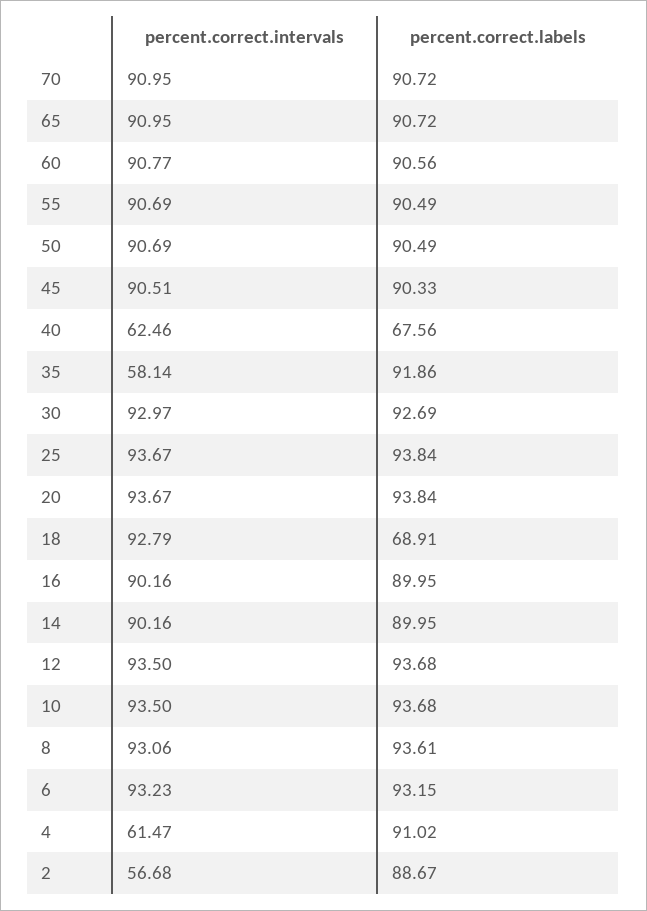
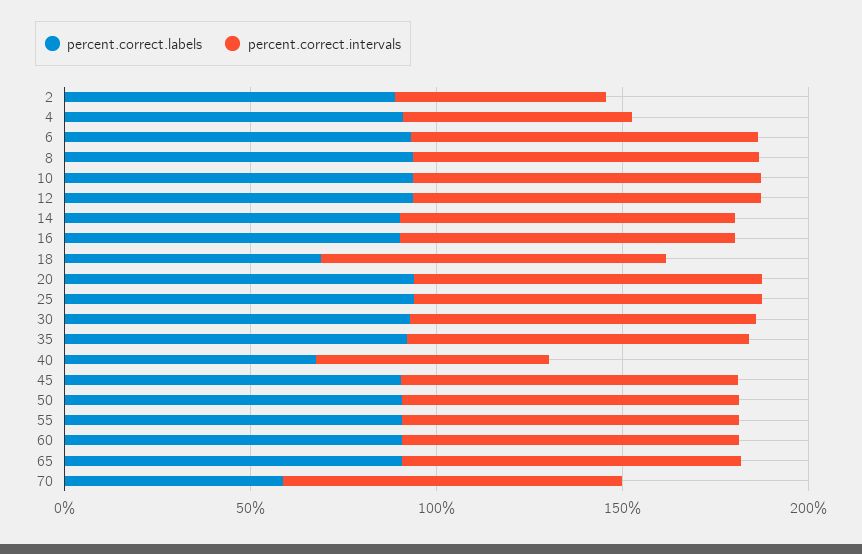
  {
    "percent.correct.intervals": {
      "70": 90.95,
      "65": 90.95,
      "60": 90.77,
      "55": 90.69,
      "50": 90.69,
      "45": 90.51,
      "40": 62.46,
-     "35": 58.14,
+     "35": 90,
      "30": 92.97,
      "25": 93.67,
      "20": 93.67,
      "18": 92.79,
      "16": 90.16,
      "14": 90.16,
      "12": 93.5,
      "10": 93.5,
      "8": 93.06,
      "6": 93.23,
      "4": 61.47,
      "2": 56.68
    },
    "percent.correct.labels": {
-     "70": 90.72,
+     "70": 60,
      "65": 90.72,
      "60": 90.56,
      "55": 90.49,
      "50": 90.49,
      "45": 90.33,
      "40": 67.56,
      "35": 91.86,
      "30": 92.69,
      "25": 93.84,
      "20": 93.84,
      "18": 68.91,
      "16": 89.95,
      "14": 89.95,
      "12": 93.68,
      "10": 93.68,
      "8": 93.61,
      "6": 93.15,
      "4": 91.02,
      "2": 88.67
    }
  }

